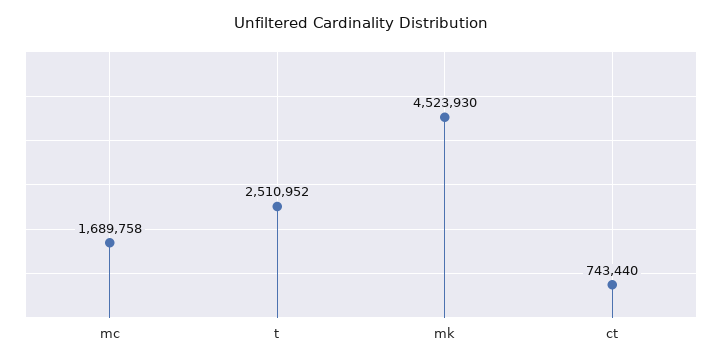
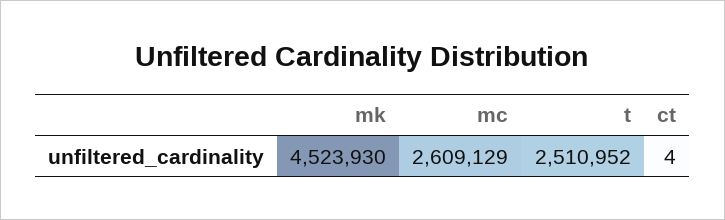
  {
-   "mc": 1689758,
+   "mc": 2609129,
    "t": 2510952,
    "mk": 4523930,
-   "ct": 743440
+   "ct": 4
  }

